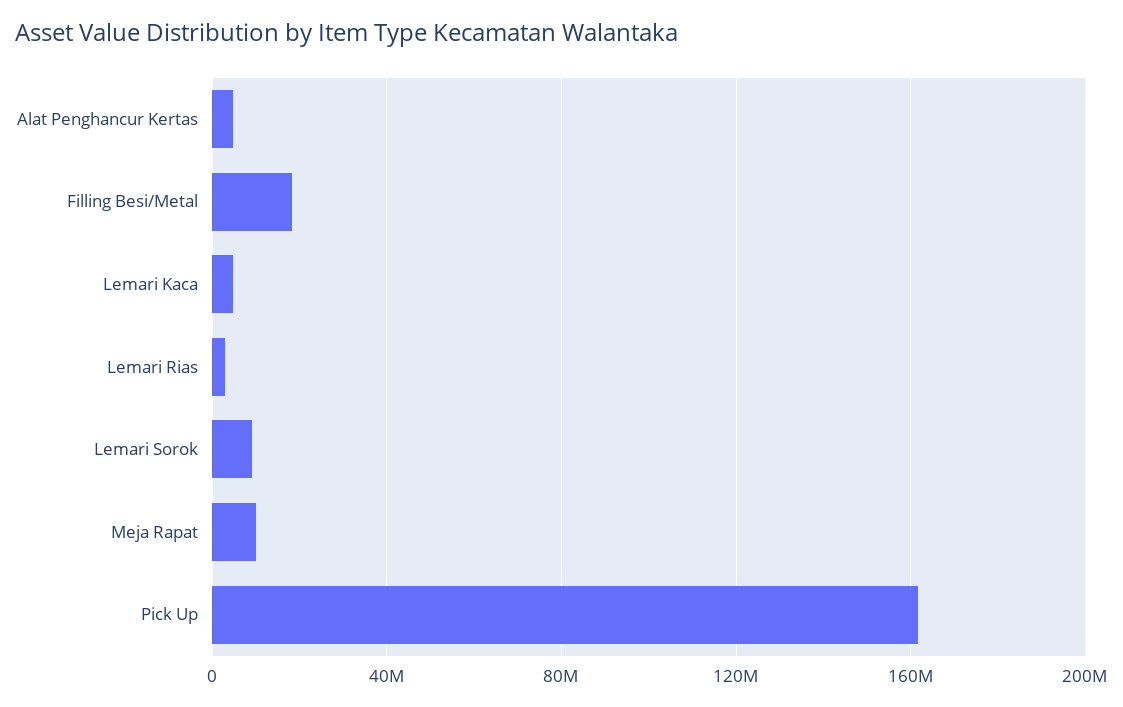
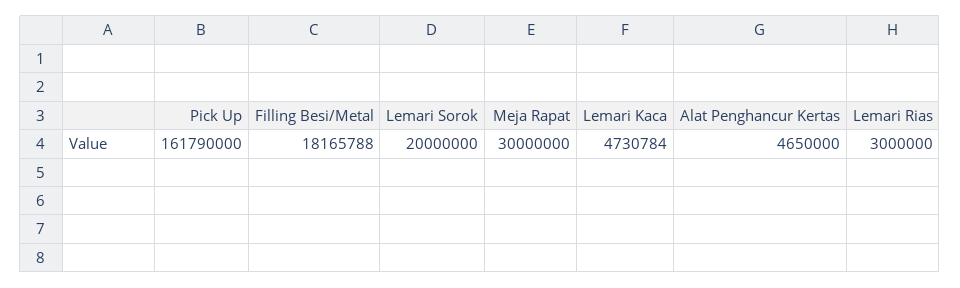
  {
    "Alat Penghancur Kertas": 4650000,
    "Filling Besi/Metal": 18165788,
    "Lemari Kaca": 4730784,
    "Lemari Rias": 3000000,
-   "Lemari Sorok": 10000000,
+   "Lemari Sorok": 20000000,
-   "Meja Rapat": 10000000,
+   "Meja Rapat": 30000000,
    "Pick Up": 161790000
  }

